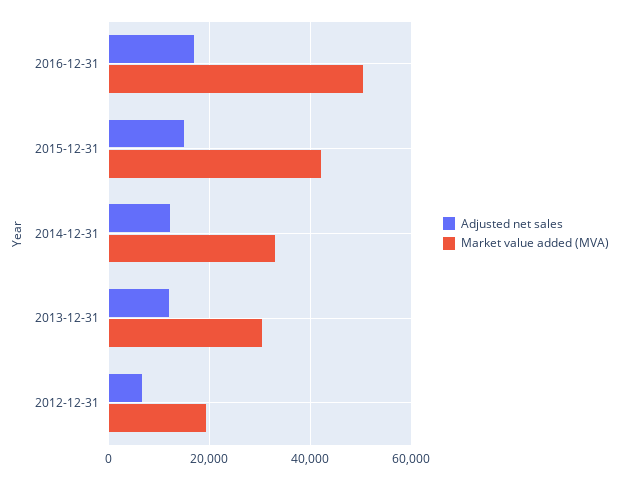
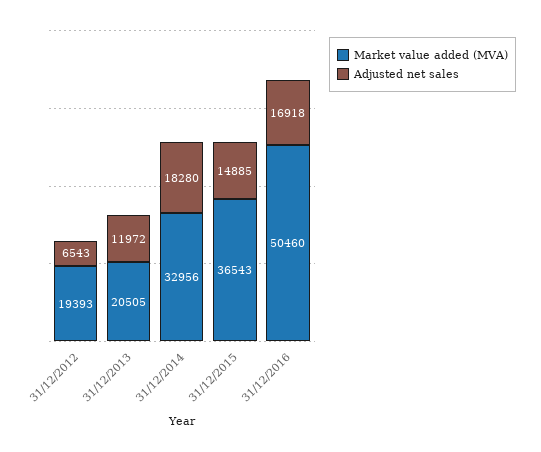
  {
    "Adjusted net sales": {
      "2016-12-31": 16918,
      "2015-12-31": 14885,
-     "2014-12-31": 12000,
+     "2014-12-31": 18280,
      "2013-12-31": 11972,
      "2012-12-31": 6543
    },
    "Market value added (MVA)": {
      "2016-12-31": 50460,
-     "2015-12-31": 42000,
+     "2015-12-31": 36543,
      "2014-12-31": 32956,
-     "2013-12-31": 30000,
+     "2013-12-31": 20505,
      "2012-12-31": 19393
    }
  }

